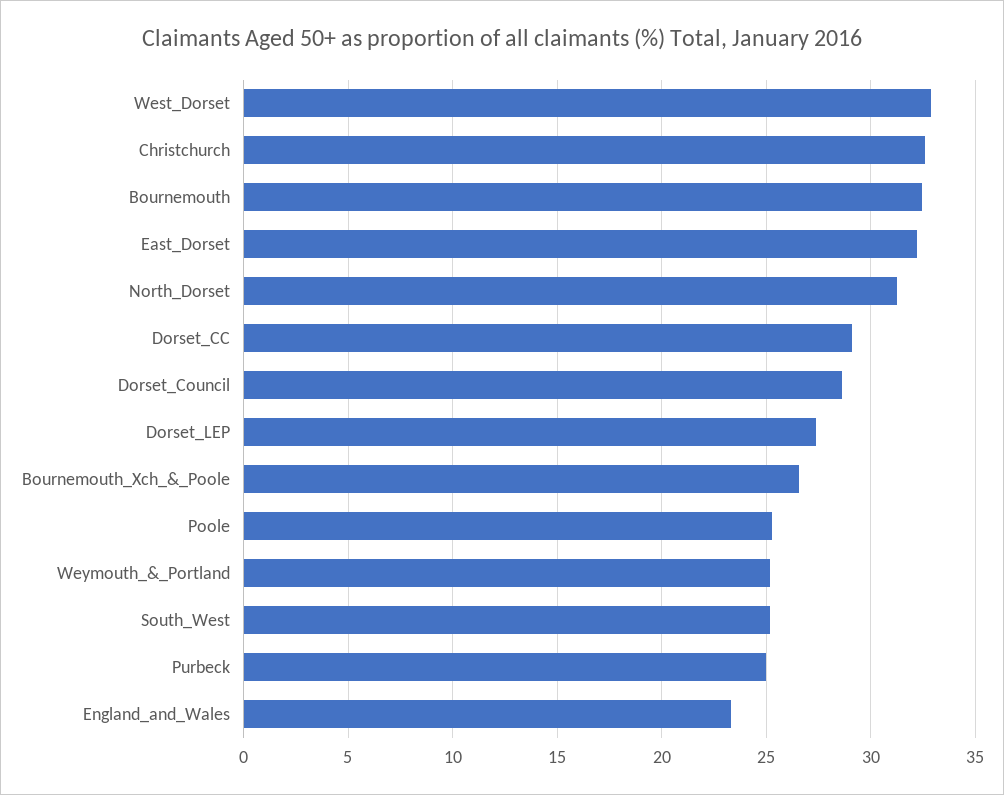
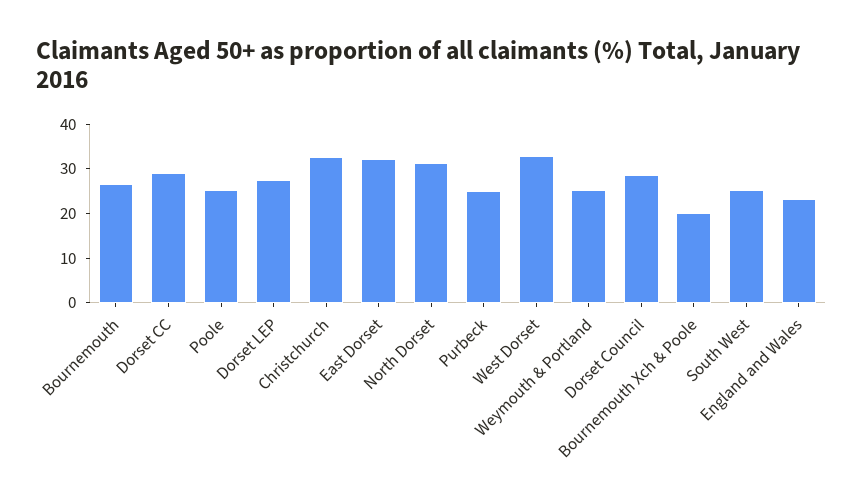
  {
    "West_Dorset": 33,
    "Christchurch": 32.5,
-   "Bournemouth": 32.5,
+   "Bournemouth": 26,
    "East_Dorset": 32,
    "North_Dorset": 31.5,
    "Dorset_CC": 29,
    "Dorset_Council": 28.5,
    "Dorset_LEP": 27.5,
-   "Bournemouth_Xch_&_Poole": 26.5,
+   "Bournemouth_Xch_&_Poole": 20,
    "Poole": 25.5,
    "Weymouth_&_Portland": 25,
    "South_West": 25,
    "Purbeck": 25,
    "England_and_Wales": 23.5
  }

